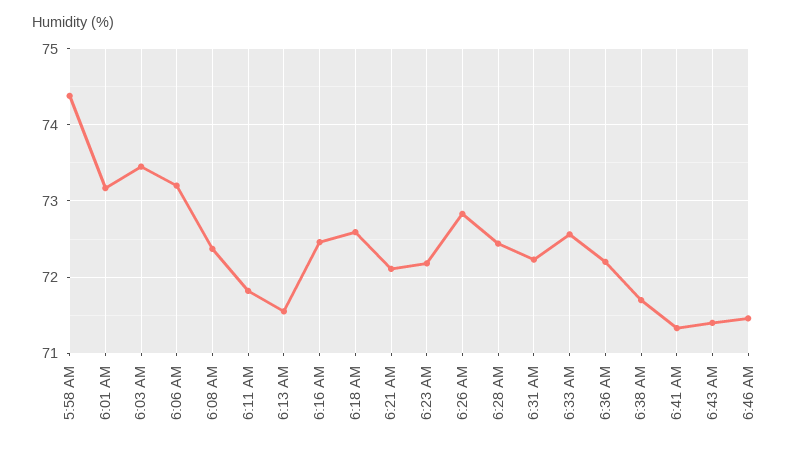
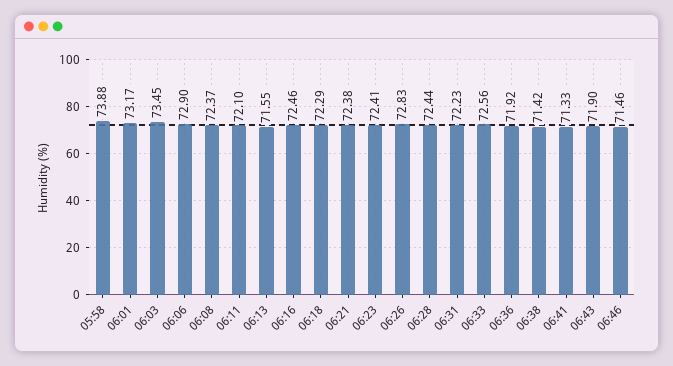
  {
-   "5:58 AM": 74.4,
+   "5:58 AM": 73.88,
    "6:01 AM": 73.17,
    "6:03 AM": 73.45,
-   "6:06 AM": 73.2,
+   "6:06 AM": 72.9,
    "6:08 AM": 72.37,
-   "6:11 AM": 71.8,
+   "6:11 AM": 72.1,
    "6:13 AM": 71.55,
    "6:16 AM": 72.46,
-   "6:18 AM": 72.6,
+   "6:18 AM": 72.29,
-   "6:21 AM": 72.1,
+   "6:21 AM": 72.38,
-   "6:23 AM": 72.2,
+   "6:23 AM": 72.41,
    "6:26 AM": 72.83,
    "6:28 AM": 72.44,
    "6:31 AM": 72.23,
    "6:33 AM": 72.56,
-   "6:36 AM": 72.2,
+   "6:36 AM": 71.92,
-   "6:38 AM": 71.7,
+   "6:38 AM": 71.42,
    "6:41 AM": 71.33,
-   "6:43 AM": 71.4,
+   "6:43 AM": 71.9,
    "6:46 AM": 71.46
  }

